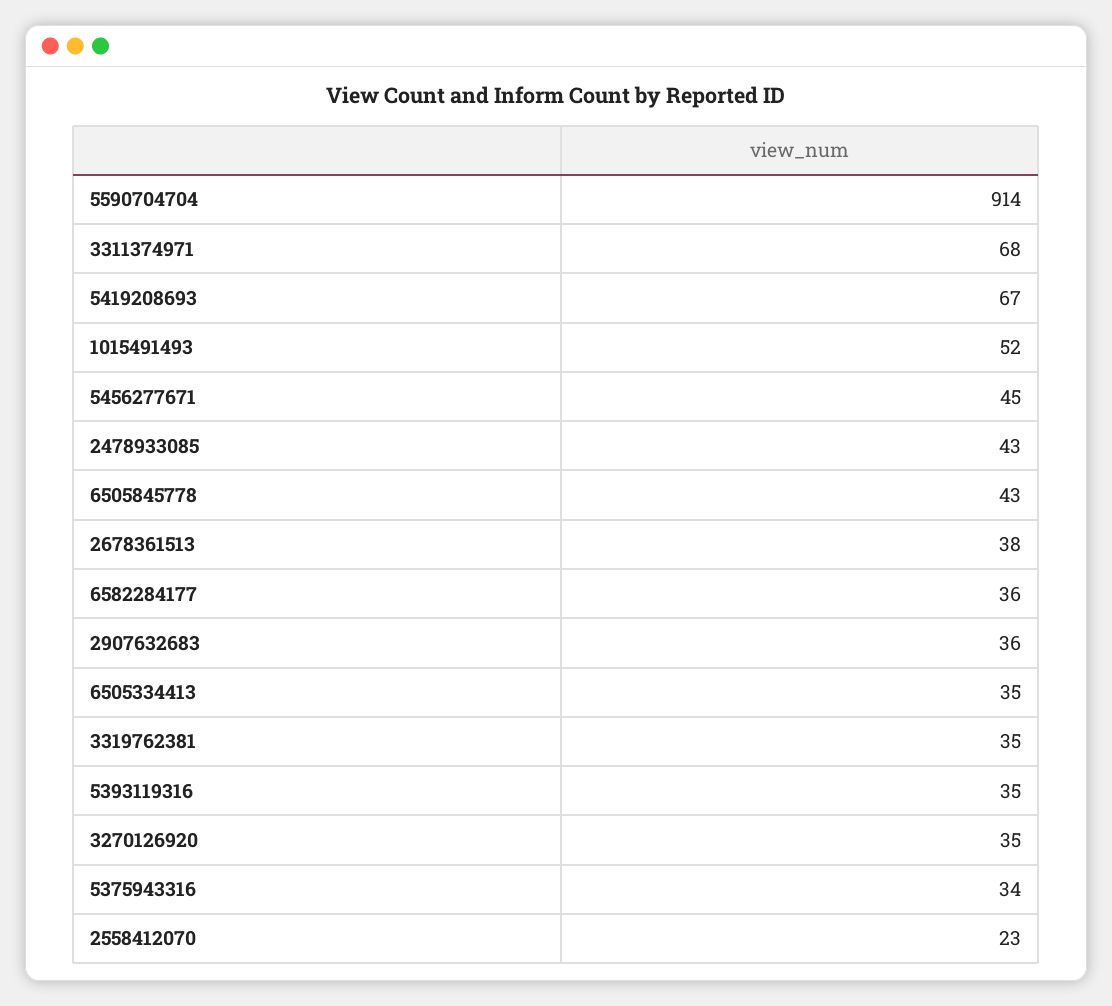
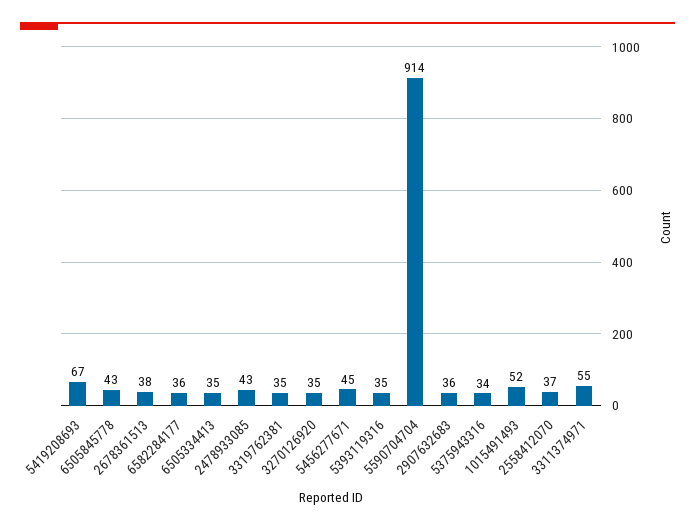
  {
    "5590704704": 914,
-   "3311374971": 68,
+   "3311374971": 55,
    "5419208693": 67,
    "1015491493": 52,
    "5456277671": 45,
    "2478933085": 43,
    "6505845778": 43,
    "2678361513": 38,
    "6582284177": 36,
    "2907632683": 36,
    "6505334413": 35,
    "3319762381": 35,
    "5393119316": 35,
    "3270126920": 35,
    "5375943316": 34,
-   "2558412070": 23
+   "2558412070": 37
  }

